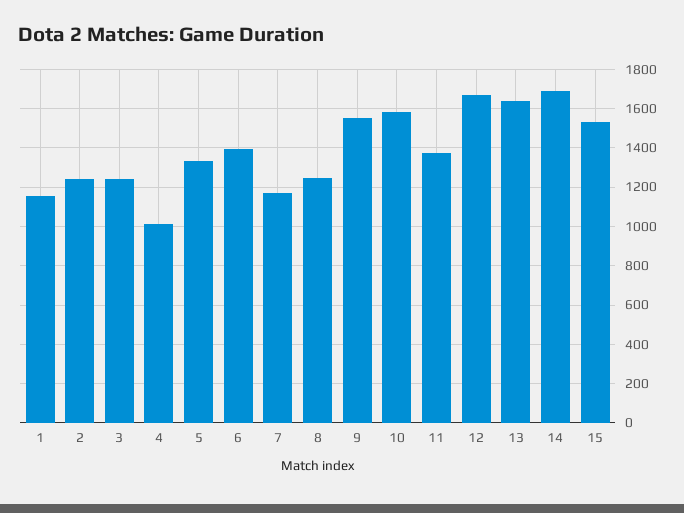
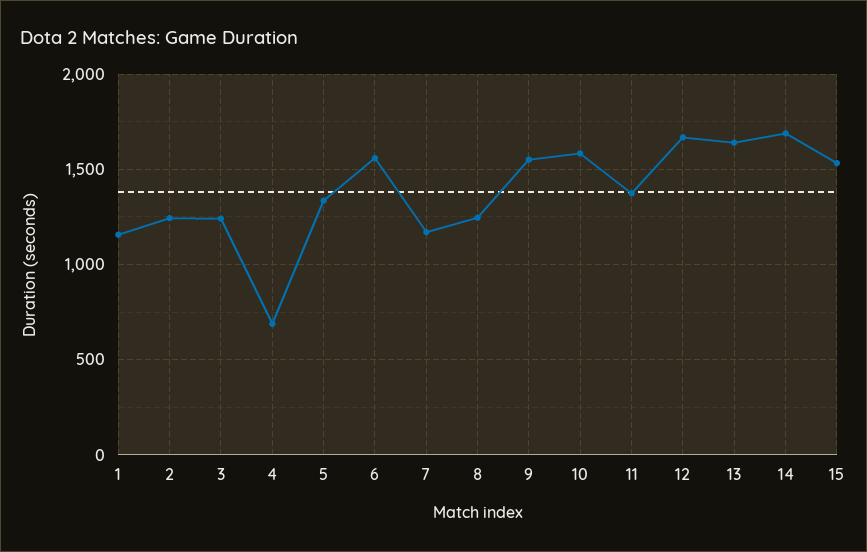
  {
    "1": 1150,
    "2": 1250,
    "3": 1250,
-   "4": 1000,
+   "4": 700,
    "5": 1350,
-   "6": 1400,
+   "6": 1550,
    "7": 1150,
    "8": 1250,
    "9": 1550,
    "10": 1600,
    "11": 1350,
    "12": 1650,
    "13": 1650,
    "14": 1700,
    "15": 1550
  }

